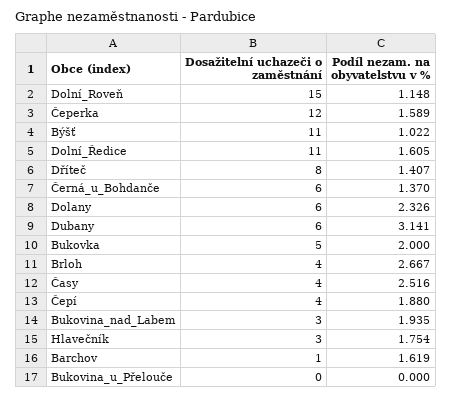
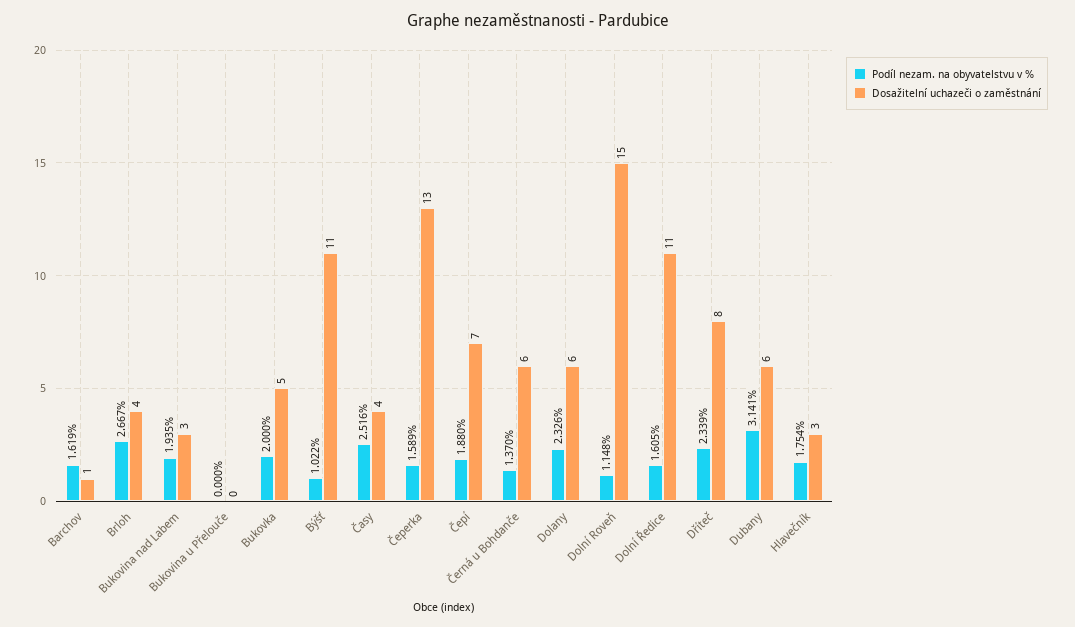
  {
    "Dosažitelní uchazeči o zaměstnání": {
      "Dolní_Roveň": 15,
-     "Čeperka": 12,
+     "Čeperka": 13,
      "Býšť": 11,
      "Dolní_Ředice": 11,
      "Dříteč": 8,
      "Černá_u_Bohdanče": 6,
      "Dolany": 6,
      "Dubany": 6,
      "Bukovka": 5,
      "Brloh": 4,
      "Časy": 4,
-     "Čepí": 4,
+     "Čepí": 7,
      "Bukovina_nad_Labem": 3,
      "Hlavečník": 3,
      "Barchov": 1,
      "Bukovina_u_Přelouče": 0
    },
    "Podíl nezam. na obyvatelstvu v %": {
      "Dolní_Roveň": 1.148,
      "Čeperka": 1.589,
      "Býšť": 1.022,
      "Dolní_Ředice": 1.605,
-     "Dříteč": 1.407,
+     "Dříteč": 2.339,
      "Černá_u_Bohdanče": 1.37,
      "Dolany": 2.326,
      "Dubany": 3.141,
      "Bukovka": 2,
      "Brloh": 2.667,
      "Časy": 2.516,
      "Čepí": 1.88,
      "Bukovina_nad_Labem": 1.935,
      "Hlavečník": 1.754,
      "Barchov": 1.619,
      "Bukovina_u_Přelouče": 0
    }
  }

